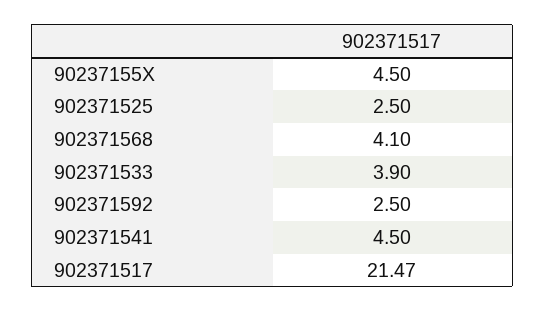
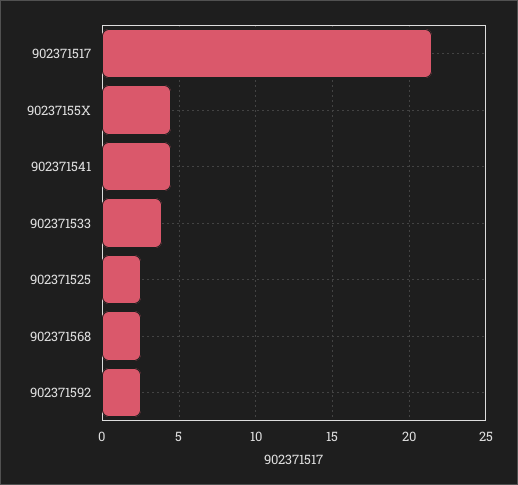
  {
    "90237155X": 4.5,
    "902371525": 2.5,
-   "902371568": 4.1,
+   "902371568": 2.5,
    "902371533": 3.9,
    "902371592": 2.5,
    "902371541": 4.5,
    "902371517": 21.47
  }

